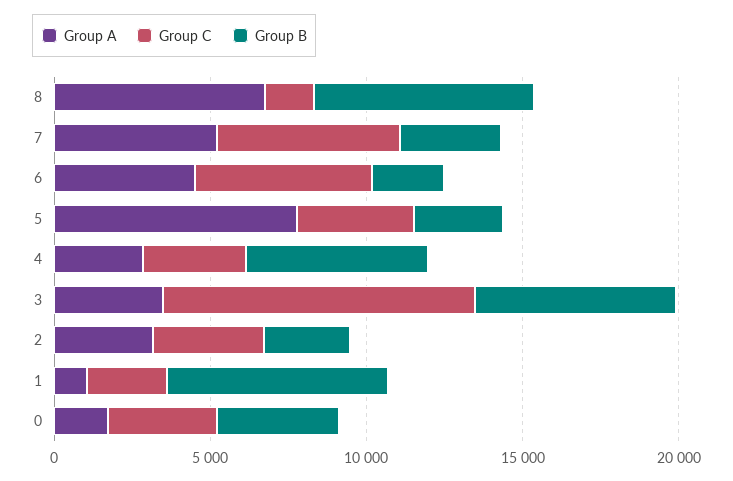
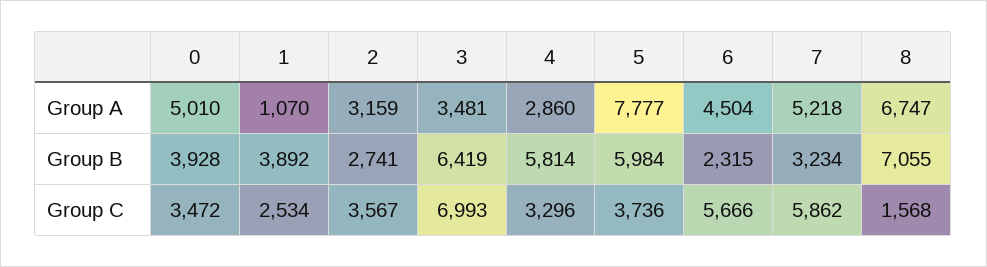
  {
    "Group A": {
      "8": 6747,
      "7": 5218,
      "6": 4504,
      "5": 7777,
      "4": 2860,
      "3": 3481,
      "2": 3159,
      "1": 1070,
-     "0": 2000
+     "0": 5010
    },
    "Group C": {
      "8": 1568,
      "7": 5862,
      "6": 5666,
      "5": 3736,
      "4": 3296,
-     "3": 10000,
+     "3": 6993,
      "2": 3567,
      "1": 2534,
      "0": 3472
    },
    "Group B": {
      "8": 7055,
      "7": 3234,
      "6": 2315,
-     "5": 3000,
+     "5": 5984,
      "4": 5814,
      "3": 6419,
      "2": 2741,
-     "1": 7000,
+     "1": 3892,
      "0": 3928
    }
  }

